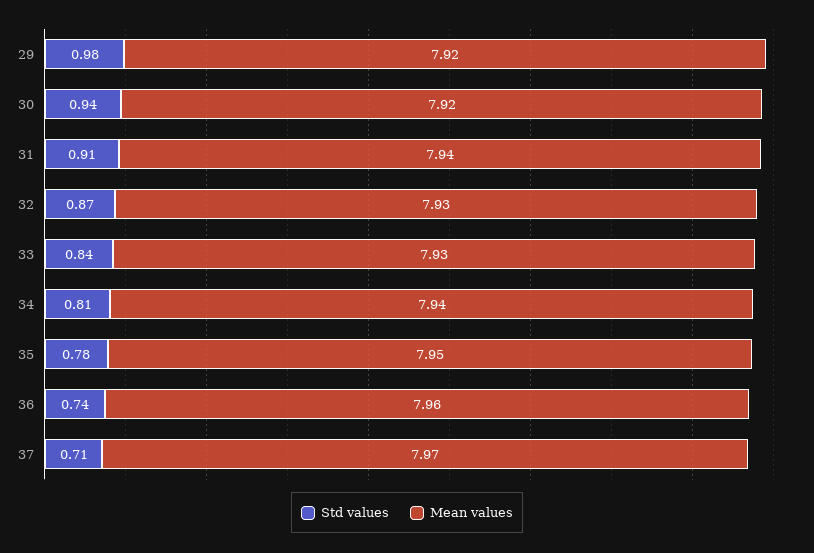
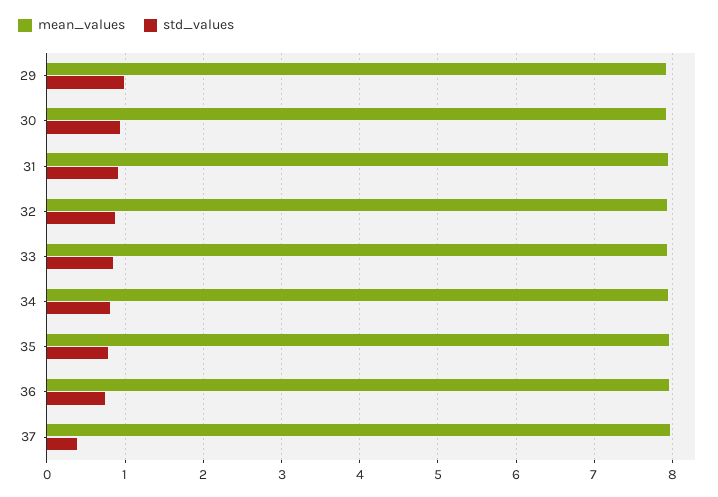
  {
    "Std values": {
      "29": 0.98,
      "30": 0.94,
      "31": 0.91,
      "32": 0.87,
      "33": 0.84,
      "34": 0.81,
      "35": 0.78,
      "36": 0.74,
-     "37": 0.71
+     "37": 0.4
    },
    "Mean values": {
      "29": 7.92,
      "30": 7.92,
      "31": 7.94,
      "32": 7.93,
      "33": 7.93,
      "34": 7.94,
      "35": 7.95,
      "36": 7.96,
      "37": 7.97
    }
  }

